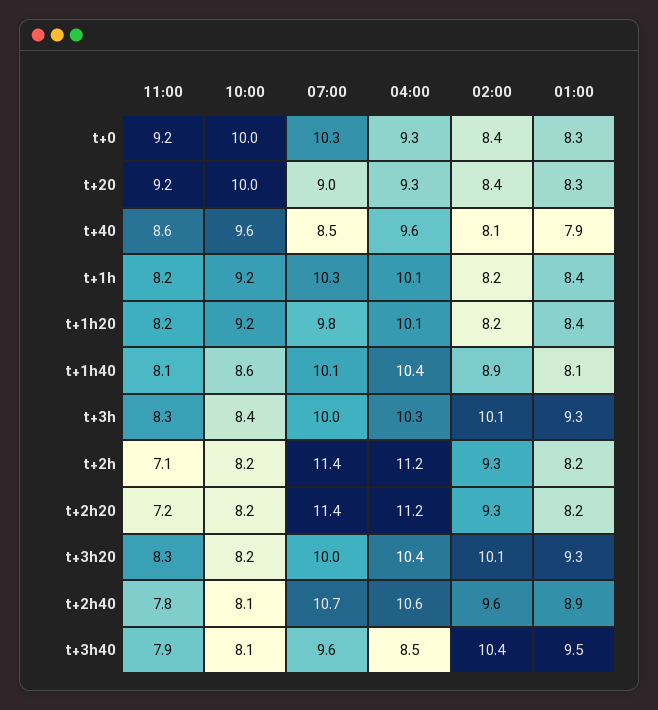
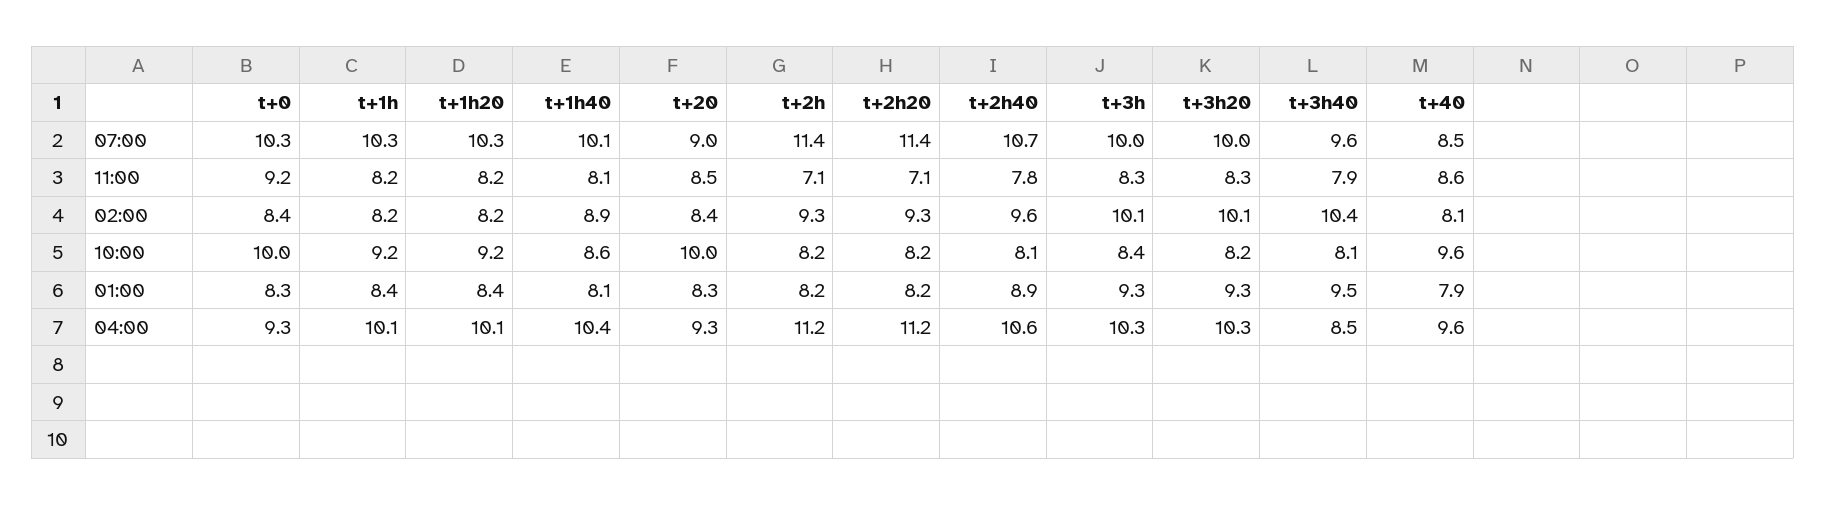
  {
    "11:00": {
      "t+0": 9.2,
-     "t+20": 9.2,
+     "t+20": 8.5,
      "t+40": 8.6,
      "t+1h": 8.2,
      "t+1h20": 8.2,
      "t+1h40": 8.1,
      "t+3h": 8.3,
      "t+2h": 7.1,
-     "t+2h20": 7.2,
+     "t+2h20": 7.1,
      "t+3h20": 8.3,
      "t+2h40": 7.8,
      "t+3h40": 7.9
    },
    "10:00": {
      "t+0": 10,
      "t+20": 10,
      "t+40": 9.6,
      "t+1h": 9.2,
      "t+1h20": 9.2,
      "t+1h40": 8.6,
      "t+3h": 8.4,
      "t+2h": 8.2,
      "t+2h20": 8.2,
      "t+3h20": 8.2,
      "t+2h40": 8.1,
      "t+3h40": 8.1
    },
    "07:00": {
      "t+0": 10.3,
      "t+20": 9,
      "t+40": 8.5,
      "t+1h": 10.3,
-     "t+1h20": 9.8,
+     "t+1h20": 10.3,
      "t+1h40": 10.1,
      "t+3h": 10,
      "t+2h": 11.4,
      "t+2h20": 11.4,
      "t+3h20": 10,
      "t+2h40": 10.7,
      "t+3h40": 9.6
    },
    "04:00": {
      "t+0": 9.3,
      "t+20": 9.3,
      "t+40": 9.6,
      "t+1h": 10.1,
      "t+1h20": 10.1,
      "t+1h40": 10.4,
      "t+3h": 10.3,
      "t+2h": 11.2,
      "t+2h20": 11.2,
-     "t+3h20": 10.4,
+     "t+3h20": 10.3,
      "t+2h40": 10.6,
      "t+3h40": 8.5
    },
    "02:00": {
      "t+0": 8.4,
      "t+20": 8.4,
      "t+40": 8.1,
      "t+1h": 8.2,
      "t+1h20": 8.2,
      "t+1h40": 8.9,
      "t+3h": 10.1,
      "t+2h": 9.3,
      "t+2h20": 9.3,
      "t+3h20": 10.1,
      "t+2h40": 9.6,
      "t+3h40": 10.4
    },
    "01:00": {
      "t+0": 8.3,
      "t+20": 8.3,
      "t+40": 7.9,
      "t+1h": 8.4,
      "t+1h20": 8.4,
      "t+1h40": 8.1,
      "t+3h": 9.3,
      "t+2h": 8.2,
      "t+2h20": 8.2,
      "t+3h20": 9.3,
      "t+2h40": 8.9,
      "t+3h40": 9.5
    }
  }

